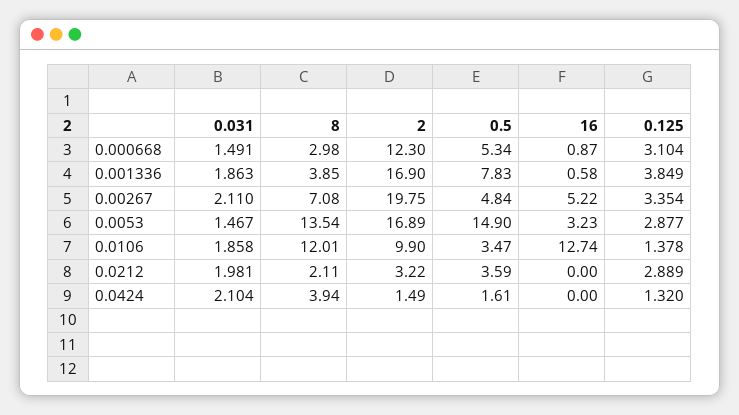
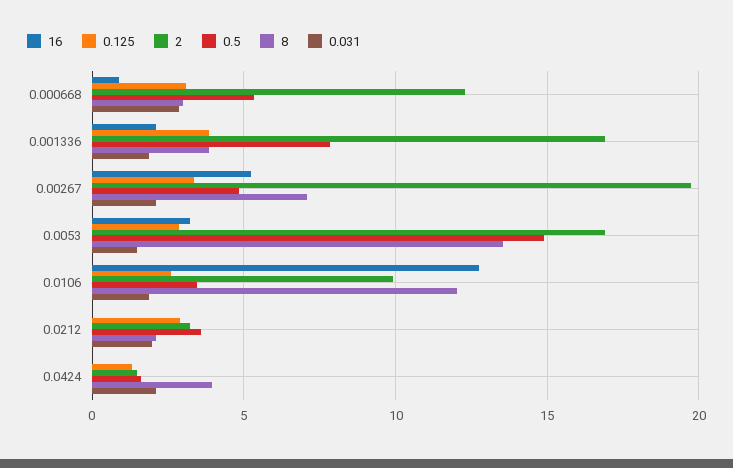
  {
    "0.031": {
-     "0.000668": 1.491,
+     "0.000668": 3,
      "0.001336": 1.863,
      "0.00267": 2.11,
      "0.0053": 1.467,
      "0.0106": 1.858,
      "0.0212": 1.981,
      "0.0424": 2.104
    },
    "8": {
      "0.000668": 2.98,
      "0.001336": 3.85,
      "0.00267": 7.08,
      "0.0053": 13.54,
      "0.0106": 12.01,
      "0.0212": 2.11,
      "0.0424": 3.94
    },
    "2": {
      "0.000668": 12.3,
      "0.001336": 16.9,
      "0.00267": 19.75,
      "0.0053": 16.89,
      "0.0106": 9.9,
      "0.0212": 3.22,
      "0.0424": 1.49
    },
    "0.5": {
      "0.000668": 5.34,
      "0.001336": 7.83,
      "0.00267": 4.84,
      "0.0053": 14.9,
      "0.0106": 3.47,
      "0.0212": 3.59,
      "0.0424": 1.61
    },
    "16": {
      "0.000668": 0.87,
-     "0.001336": 0.58,
+     "0.001336": 2,
      "0.00267": 5.22,
      "0.0053": 3.23,
      "0.0106": 12.74,
      "0.0212": 0,
      "0.0424": 0
    },
    "0.125": {
      "0.000668": 3.104,
      "0.001336": 3.849,
      "0.00267": 3.354,
      "0.0053": 2.877,
-     "0.0106": 1.378,
+     "0.0106": 2.5,
      "0.0212": 2.889,
      "0.0424": 1.32
    }
  }

